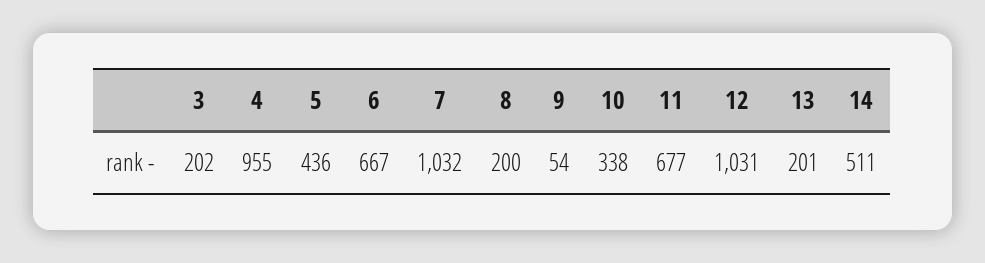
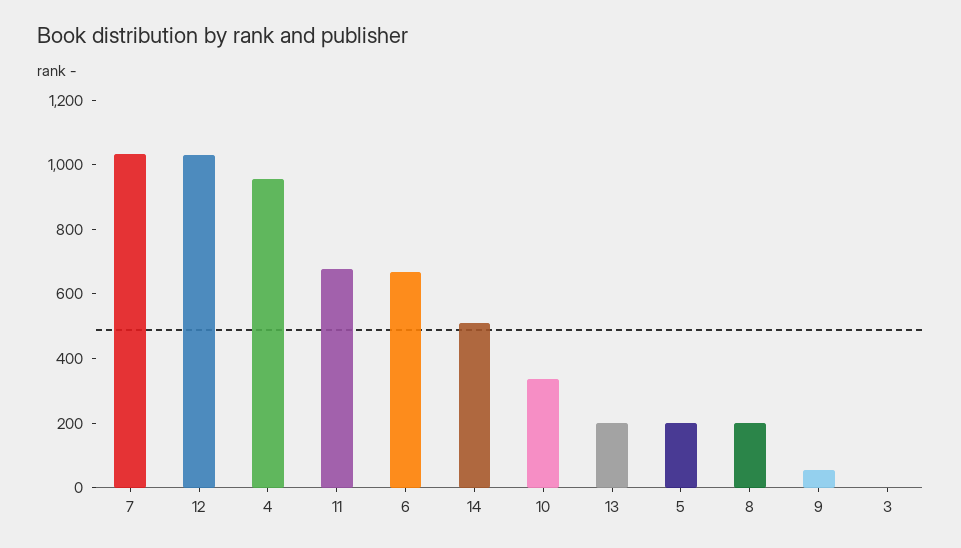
  {
-   "3": 202,
+   "3": 0,
    "4": 955,
-   "5": 436,
+   "5": 200,
    "6": 667,
    "7": 1032,
    "8": 200,
    "9": 54,
    "10": 338,
    "11": 677,
    "12": 1031,
    "13": 201,
    "14": 511
  }

